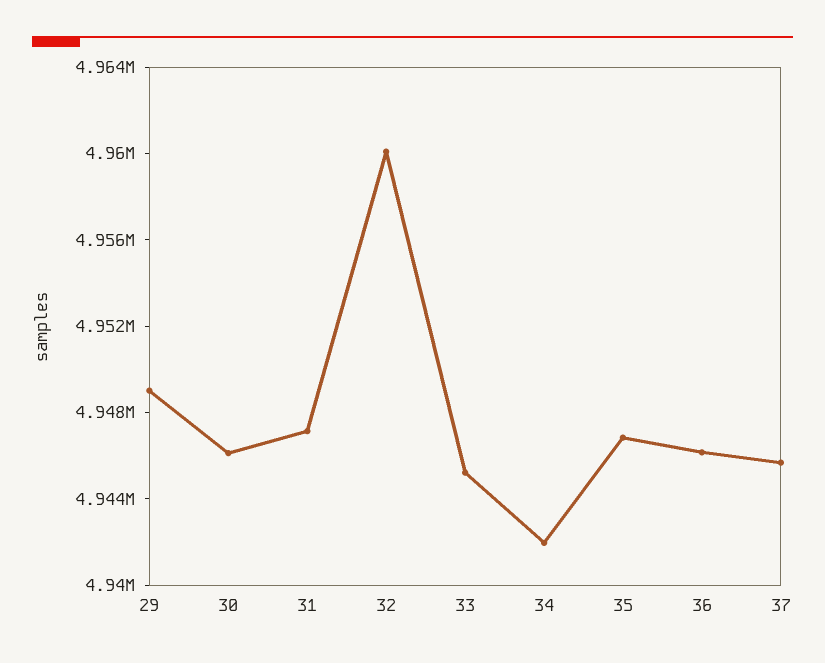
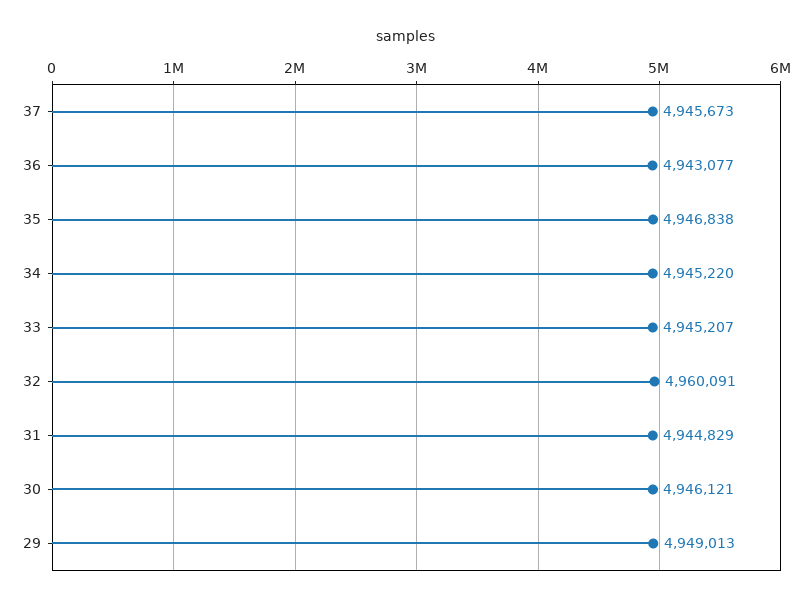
  {
    "29": 4949013,
    "30": 4946121,
-   "31": 4947000,
+   "31": 4944829,
    "32": 4960091,
    "33": 4945207,
-   "34": 4942000,
+   "34": 4945220,
    "35": 4946838,
-   "36": 4946000,
+   "36": 4943077,
    "37": 4945673
  }

